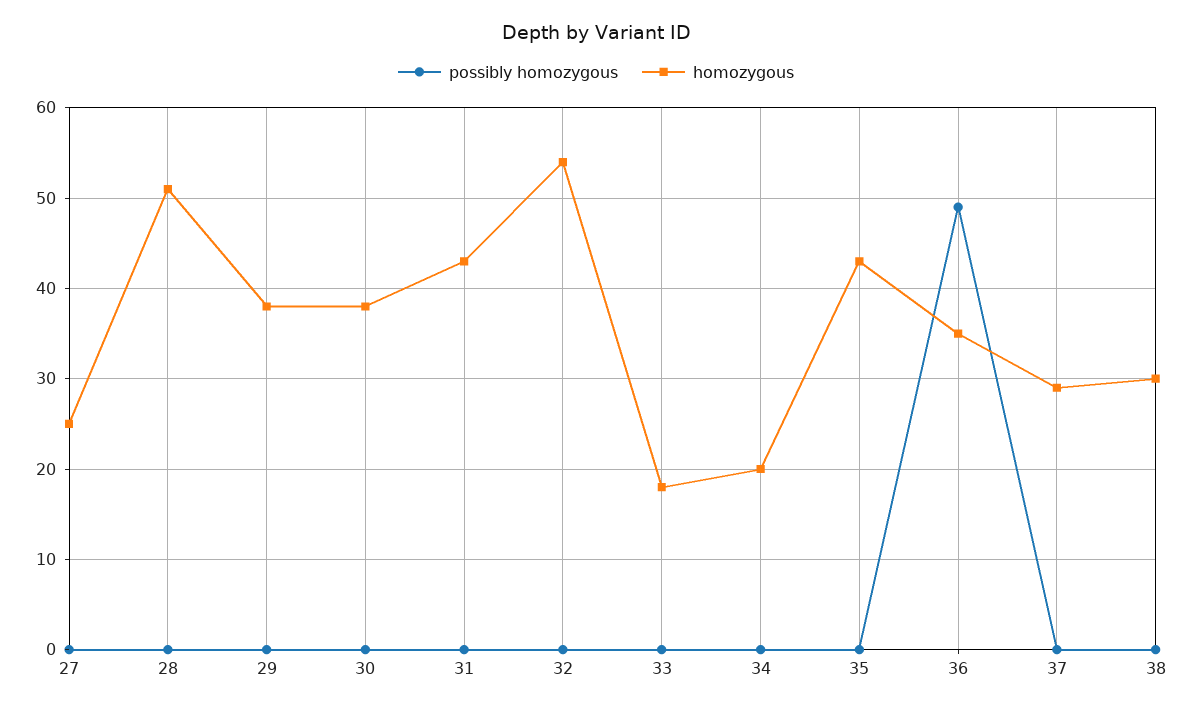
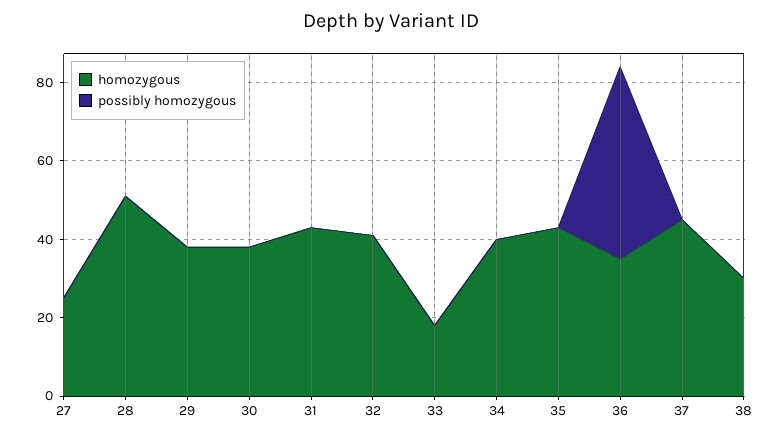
  {
    "possibly homozygous": {
      "27": 0,
      "28": 0,
      "29": 0,
      "30": 0,
      "31": 0,
      "32": 0,
      "33": 0,
      "34": 0,
      "35": 0,
      "36": 49,
      "37": 0,
      "38": 0
    },
    "homozygous": {
      "27": 25,
      "28": 51,
      "29": 38,
      "30": 38,
      "31": 43,
-     "32": 54,
+     "32": 40,
      "33": 18,
-     "34": 20,
+     "34": 40,
      "35": 43,
      "36": 35,
-     "37": 29,
+     "37": 45,
      "38": 30
    }
  }

